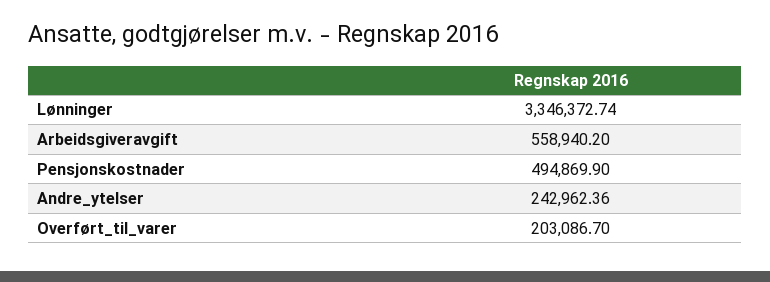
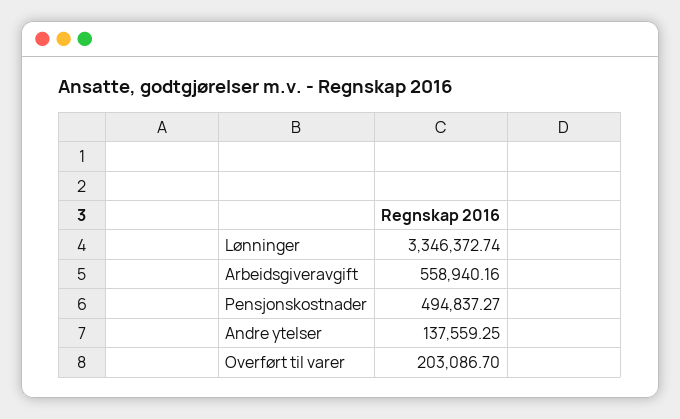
  {
    "Lønninger": 3346372.74,
-   "Arbeidsgiveravgift": 558940.2,
+   "Arbeidsgiveravgift": 558940.16,
-   "Pensjonskostnader": 494869.9,
+   "Pensjonskostnader": 494837.27,
-   "Andre_ytelser": 242962.36,
+   "Andre_ytelser": 137559.25,
    "Overført_til_varer": 203086.7
  }

